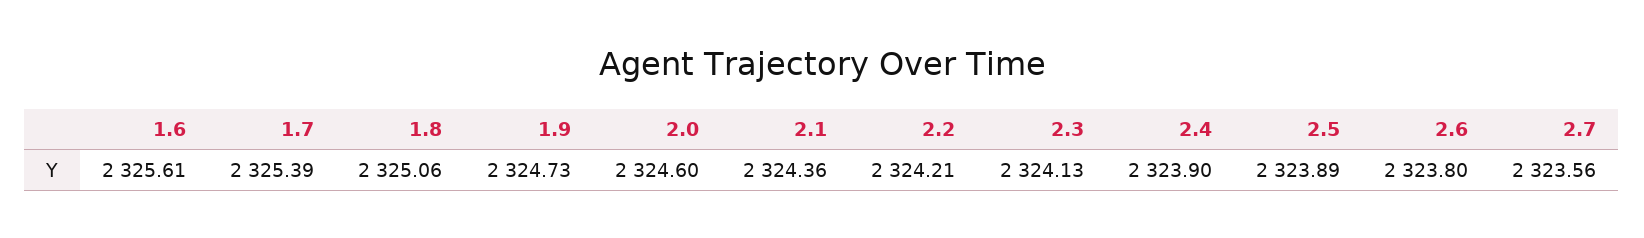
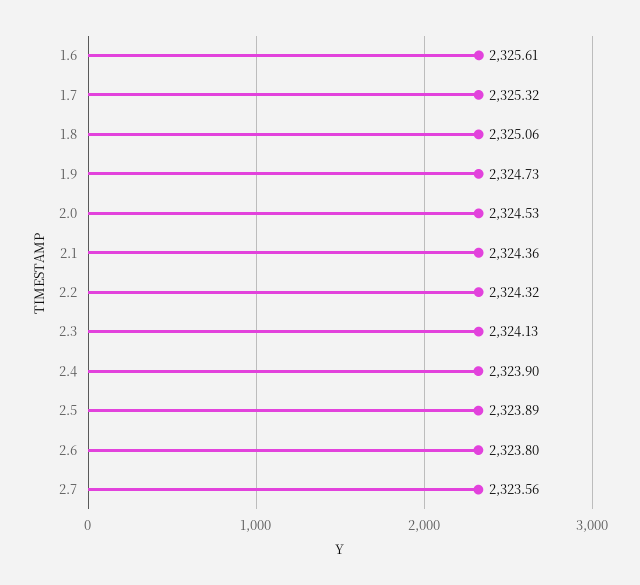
  {
    "1.6": 2325.61,
-   "1.7": 2325.39,
+   "1.7": 2325.32,
    "1.8": 2325.06,
    "1.9": 2324.73,
-   "2.0": 2324.6,
+   "2.0": 2324.53,
    "2.1": 2324.36,
-   "2.2": 2324.21,
+   "2.2": 2324.32,
    "2.3": 2324.13,
    "2.4": 2323.9,
    "2.5": 2323.89,
    "2.6": 2323.8,
    "2.7": 2323.56
  }

